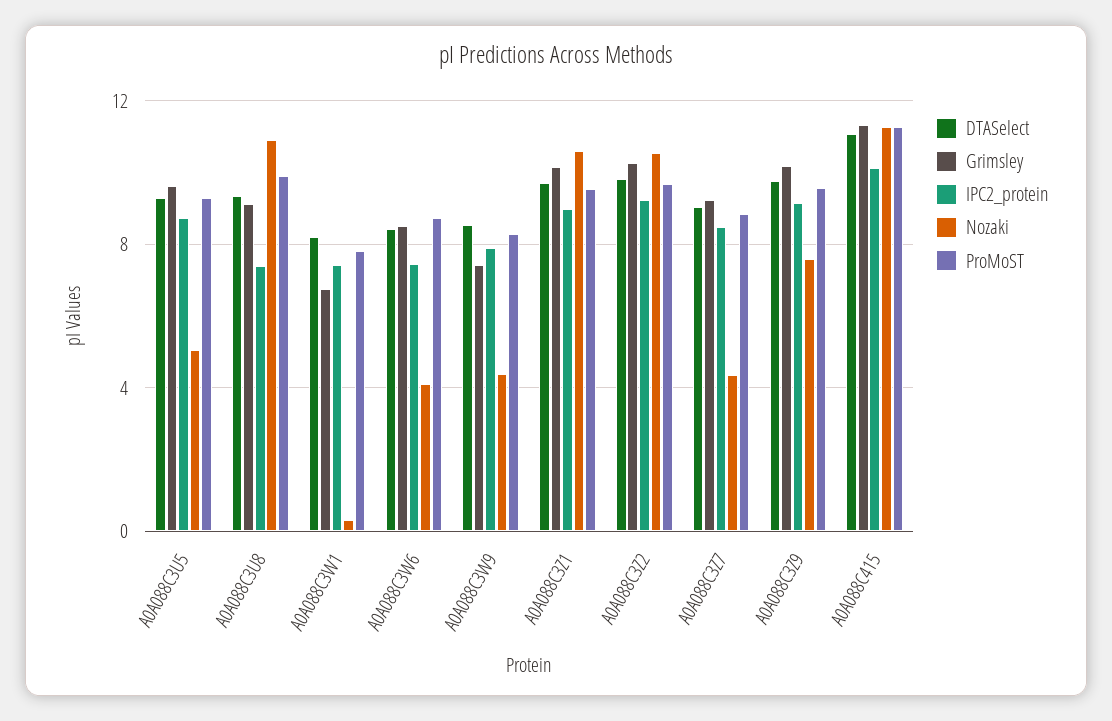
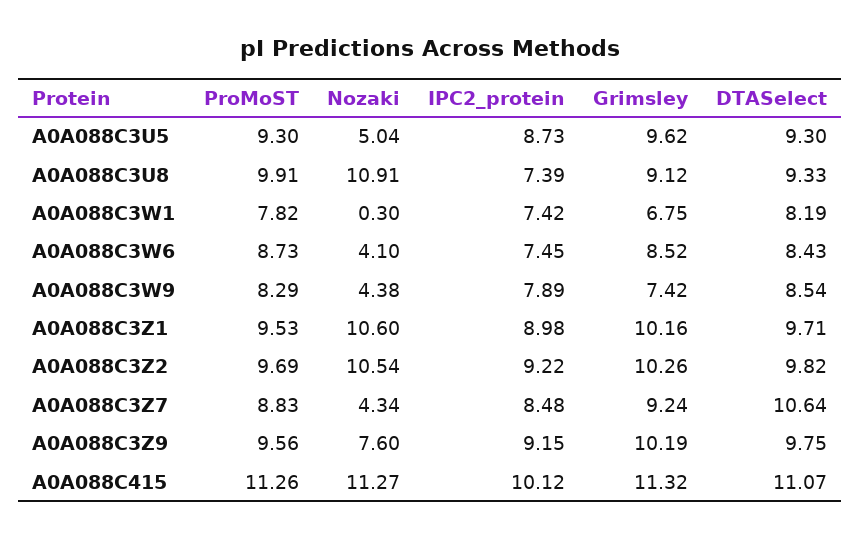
  {
    "DTASelect": {
      "A0A088C3U5": 9.3,
      "A0A088C3U8": 9.33,
      "A0A088C3W1": 8.19,
      "A0A088C3W6": 8.43,
      "A0A088C3W9": 8.54,
      "A0A088C3Z1": 9.71,
      "A0A088C3Z2": 9.82,
-     "A0A088C3Z7": 9,
+     "A0A088C3Z7": 10.64,
      "A0A088C3Z9": 9.75,
      "A0A088C415": 11.07
    },
    "Grimsley": {
      "A0A088C3U5": 9.62,
      "A0A088C3U8": 9.12,
      "A0A088C3W1": 6.75,
      "A0A088C3W6": 8.52,
      "A0A088C3W9": 7.42,
      "A0A088C3Z1": 10.16,
      "A0A088C3Z2": 10.26,
      "A0A088C3Z7": 9.24,
      "A0A088C3Z9": 10.19,
      "A0A088C415": 11.32
    },
    "IPC2_protein": {
      "A0A088C3U5": 8.73,
      "A0A088C3U8": 7.39,
      "A0A088C3W1": 7.42,
      "A0A088C3W6": 7.45,
      "A0A088C3W9": 7.89,
      "A0A088C3Z1": 8.98,
      "A0A088C3Z2": 9.22,
      "A0A088C3Z7": 8.48,
      "A0A088C3Z9": 9.15,
      "A0A088C415": 10.12
    },
    "Nozaki": {
      "A0A088C3U5": 5.04,
      "A0A088C3U8": 10.91,
      "A0A088C3W1": 0.3,
      "A0A088C3W6": 4.1,
      "A0A088C3W9": 4.38,
      "A0A088C3Z1": 10.6,
      "A0A088C3Z2": 10.54,
      "A0A088C3Z7": 4.34,
      "A0A088C3Z9": 7.6,
      "A0A088C415": 11.27
    },
    "ProMoST": {
      "A0A088C3U5": 9.3,
      "A0A088C3U8": 9.91,
      "A0A088C3W1": 7.82,
      "A0A088C3W6": 8.73,
      "A0A088C3W9": 8.29,
      "A0A088C3Z1": 9.53,
      "A0A088C3Z2": 9.69,
      "A0A088C3Z7": 8.83,
      "A0A088C3Z9": 9.56,
      "A0A088C415": 11.26
    }
  }

